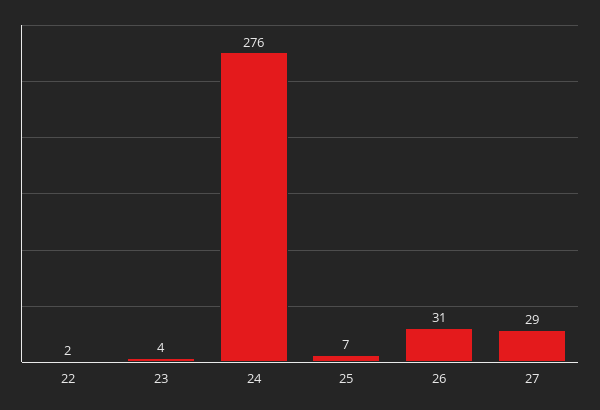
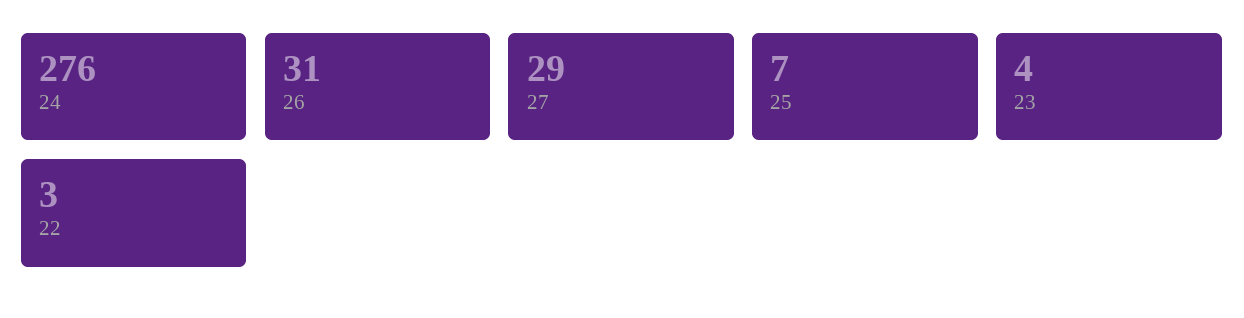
  {
-   "22": 2,
+   "22": 3,
    "23": 4,
    "24": 276,
    "25": 7,
    "26": 31,
    "27": 29
  }

